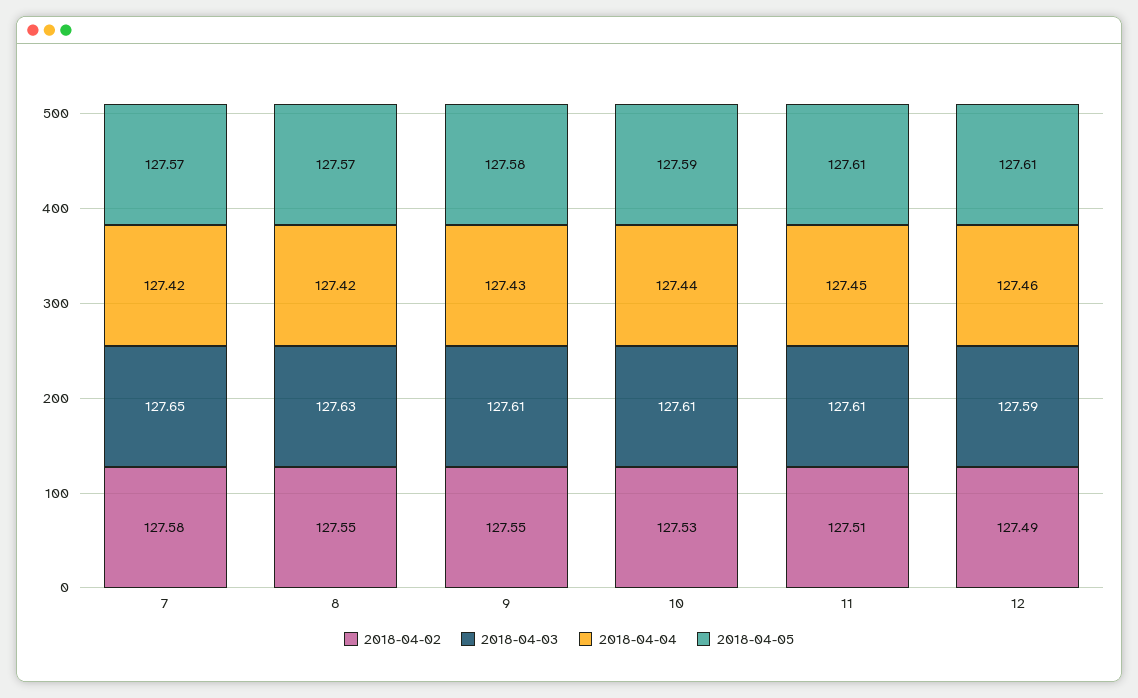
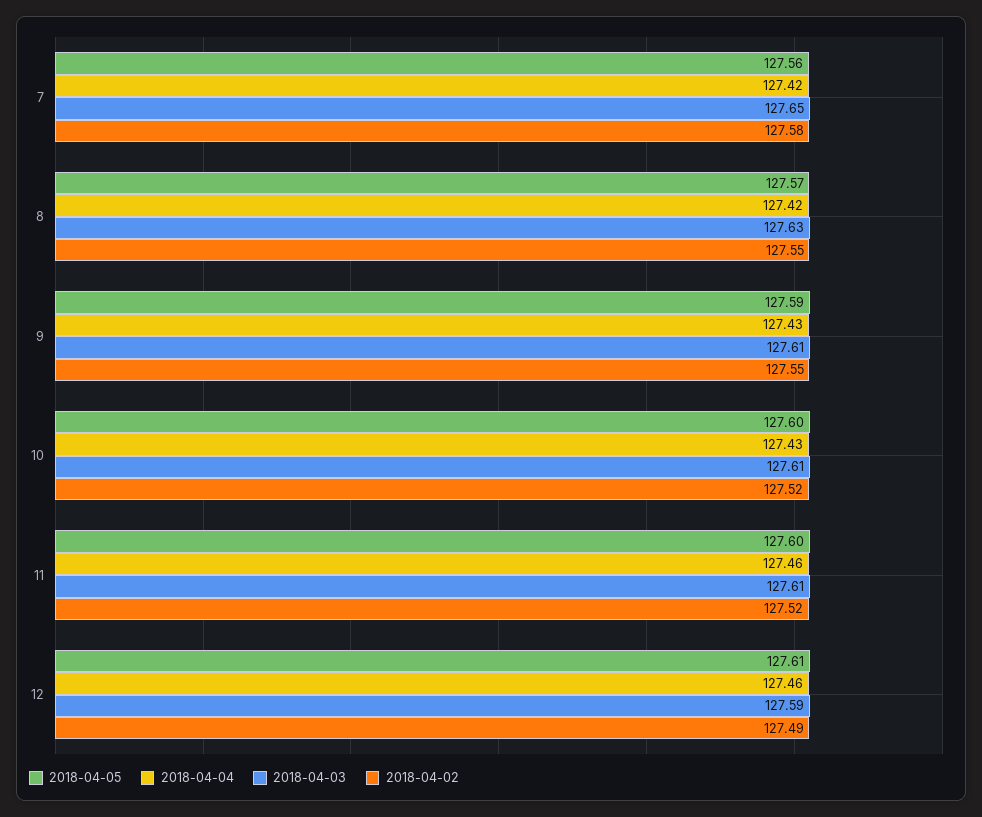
  {
    "2018-04-02": {
      "7": 127.58,
      "8": 127.55,
      "9": 127.55,
-     "10": 127.53,
+     "10": 127.52,
-     "11": 127.51,
+     "11": 127.52,
      "12": 127.49
    },
    "2018-04-03": {
      "7": 127.65,
      "8": 127.63,
      "9": 127.61,
      "10": 127.61,
      "11": 127.61,
      "12": 127.59
    },
    "2018-04-04": {
      "7": 127.42,
      "8": 127.42,
      "9": 127.43,
-     "10": 127.44,
+     "10": 127.43,
-     "11": 127.45,
+     "11": 127.46,
      "12": 127.46
    },
    "2018-04-05": {
-     "7": 127.57,
+     "7": 127.56,
      "8": 127.57,
-     "9": 127.58,
+     "9": 127.59,
-     "10": 127.59,
+     "10": 127.6,
-     "11": 127.61,
+     "11": 127.6,
      "12": 127.61
    }
  }

